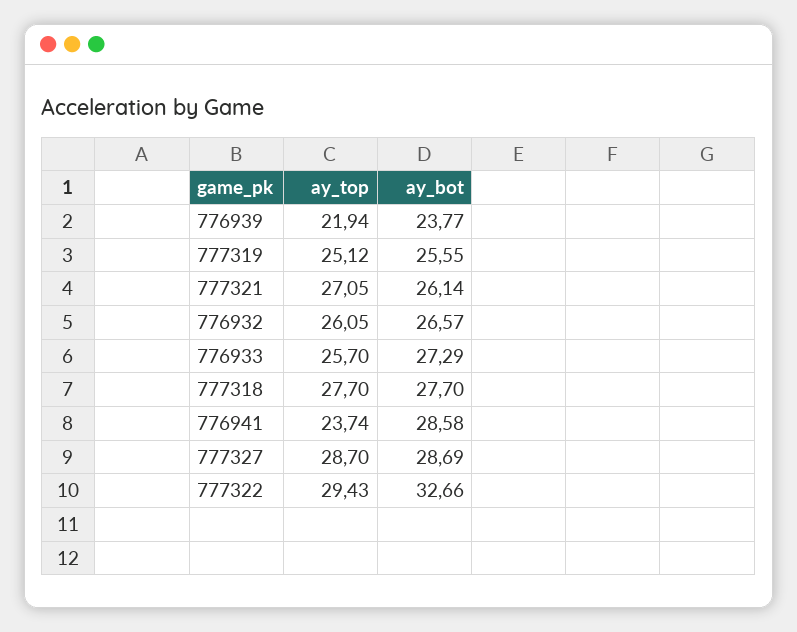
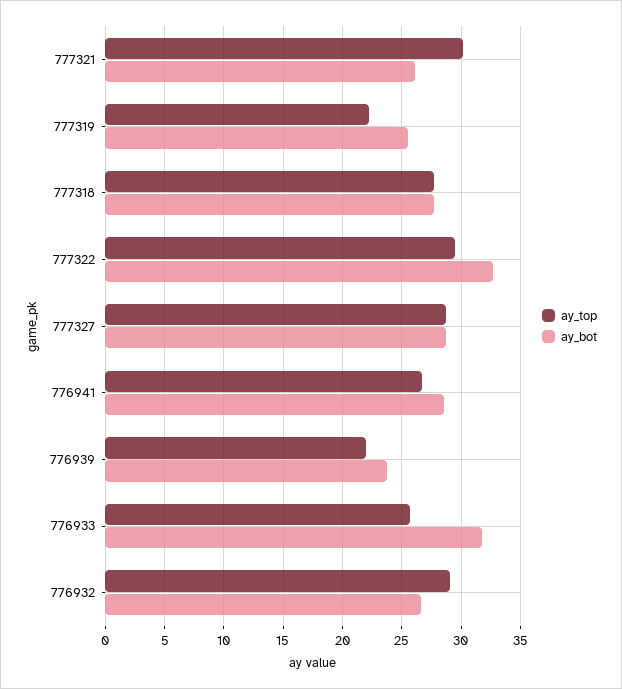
  {
    "ay_top": {
      "776939": 21.94,
-     "777319": 25.12,
+     "777319": 22,
-     "777321": 27.05,
+     "777321": 30,
-     "776932": 26.05,
+     "776932": 29,
      "776933": 25.7,
      "777318": 27.7,
-     "776941": 23.74,
+     "776941": 27,
      "777327": 28.7,
      "777322": 29.43
    },
    "ay_bot": {
      "776939": 23.77,
      "777319": 25.55,
      "777321": 26.14,
      "776932": 26.57,
-     "776933": 27.29,
+     "776933": 32,
      "777318": 27.7,
      "776941": 28.58,
      "777327": 28.69,
      "777322": 32.66
    }
  }

